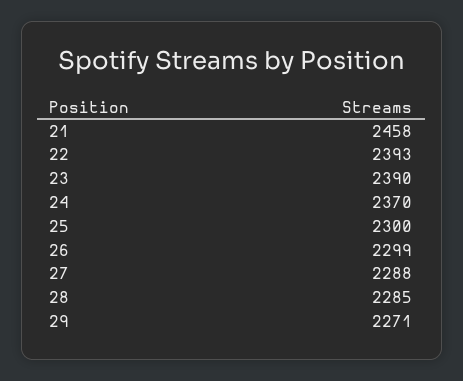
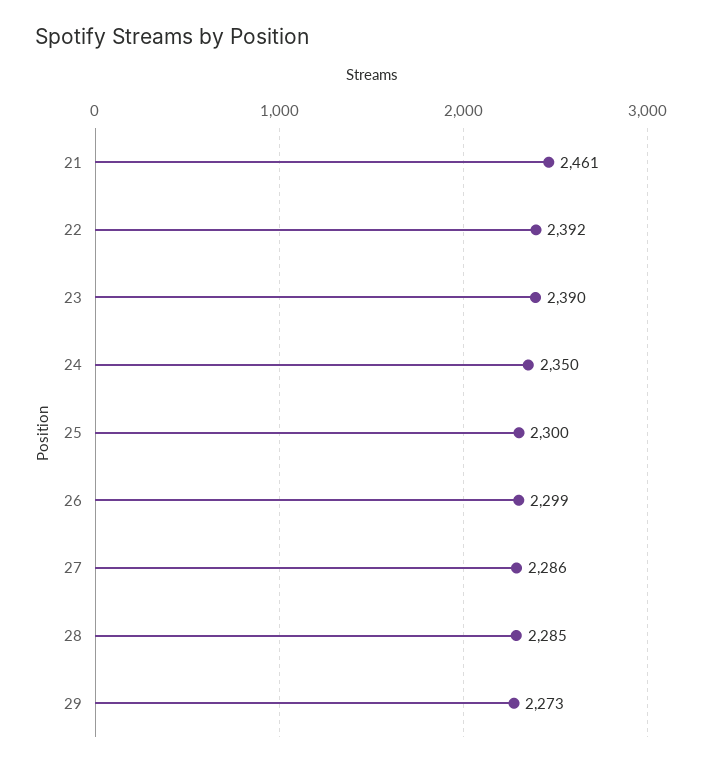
  {
-   "21": 2458,
+   "21": 2461,
-   "22": 2393,
+   "22": 2392,
    "23": 2390,
-   "24": 2370,
+   "24": 2350,
    "25": 2300,
    "26": 2299,
-   "27": 2288,
+   "27": 2286,
    "28": 2285,
-   "29": 2271
+   "29": 2273
  }

